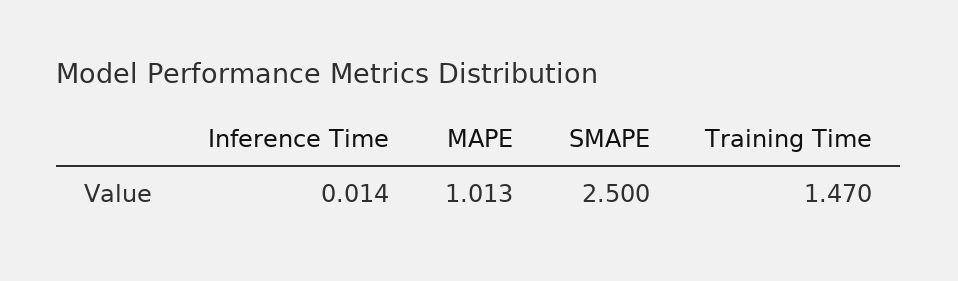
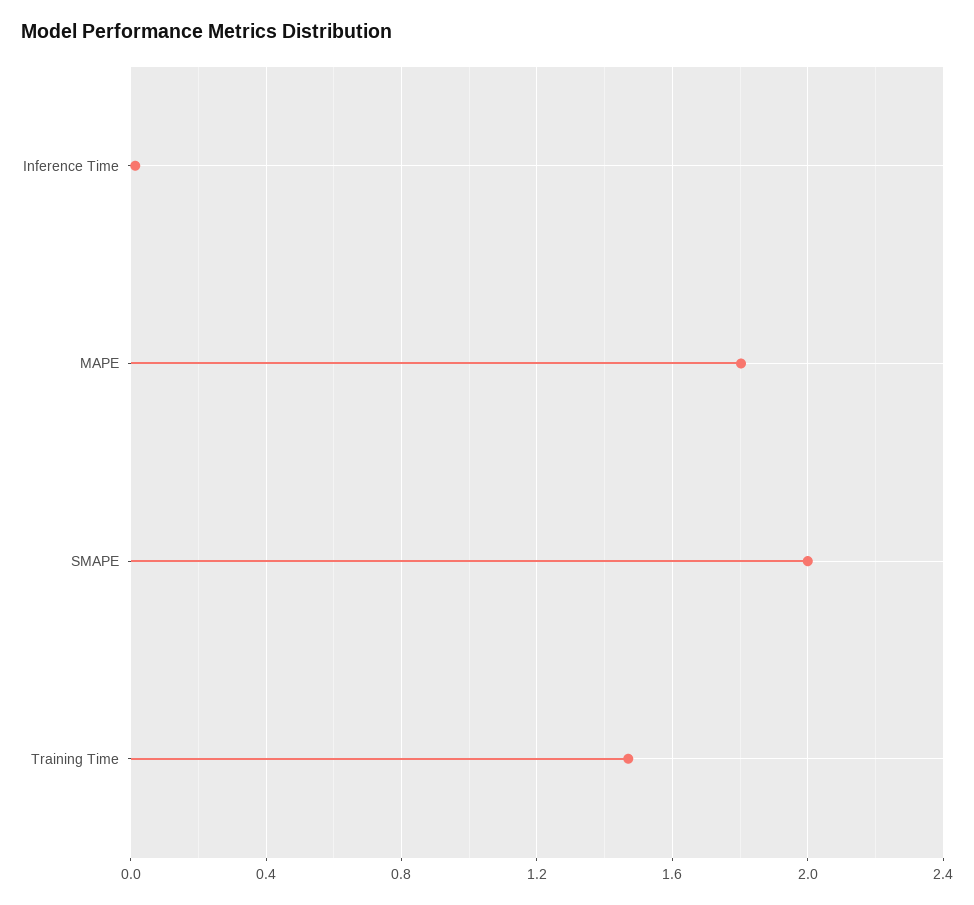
  {
    "Inference Time": 0.014,
-   "MAPE": 1.013,
+   "MAPE": 1.8,
-   "SMAPE": 2.5,
+   "SMAPE": 2,
    "Training Time": 1.47
  }

